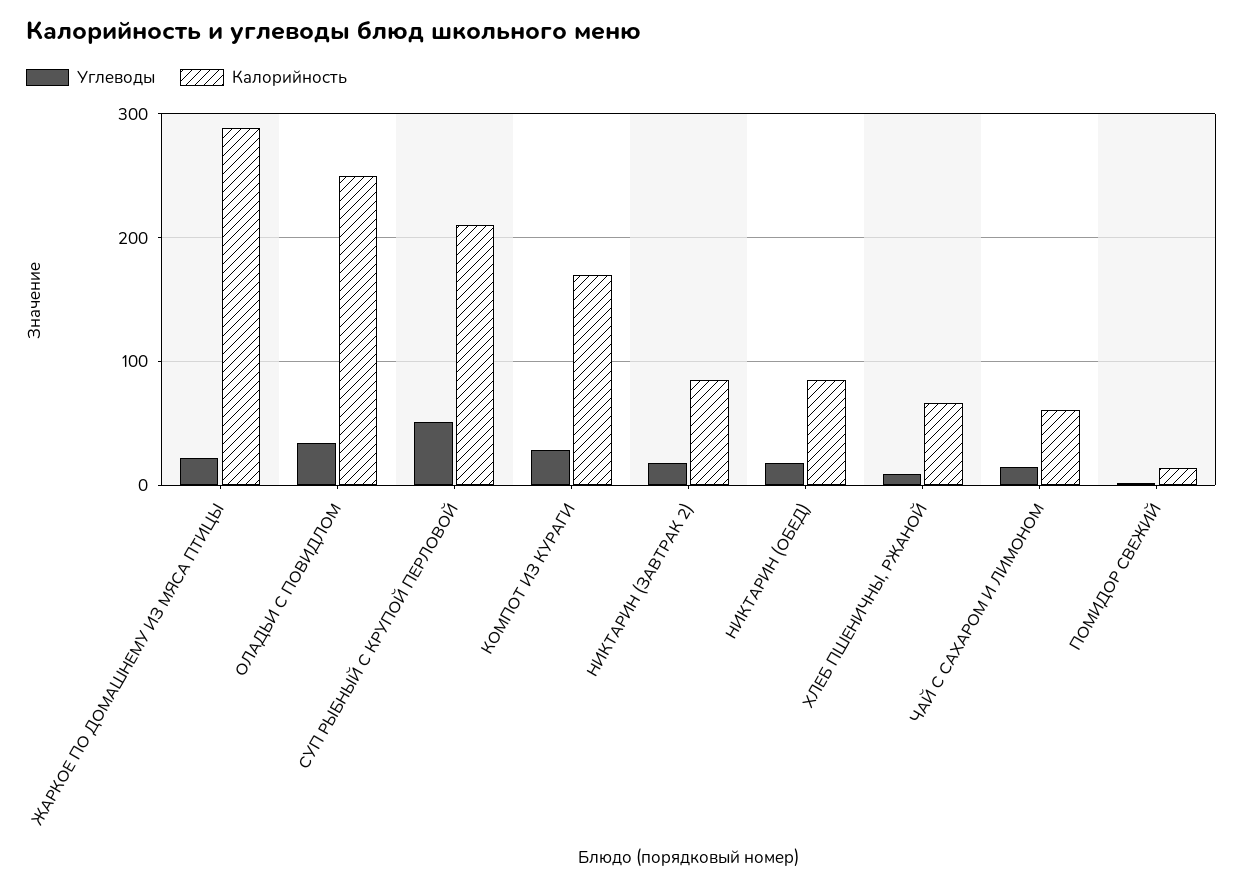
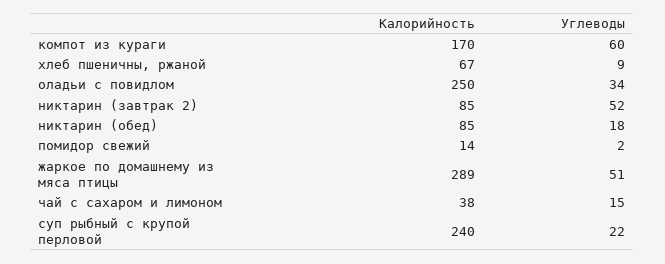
  {
    "Углеводы": {
-     "ЖАРКОЕ ПО ДОМАШНЕМУ ИЗ МЯСА ПТИЦЫ": 20,
+     "ЖАРКОЕ ПО ДОМАШНЕМУ ИЗ МЯСА ПТИЦЫ": 51,
      "ОЛАДЬИ С ПОВИДЛОМ": 34,
-     "СУП РЫБНЫЙ С КРУПОЙ ПЕРЛОВОЙ": 50,
+     "СУП РЫБНЫЙ С КРУПОЙ ПЕРЛОВОЙ": 22,
-     "КОМПОТ ИЗ КУРАГИ": 30,
+     "КОМПОТ ИЗ КУРАГИ": 60,
-     "НИКТАРИН (ЗАВТРАК 2)": 20,
+     "НИКТАРИН (ЗАВТРАК 2)": 52,
      "НИКТАРИН (ОБЕД)": 18,
      "ХЛЕБ ПШЕНИЧНЫ, РЖАНОЙ": 9,
      "ЧАЙ С САХАРОМ И ЛИМОНОМ": 15,
      "ПОМИДОР СВЕЖИЙ": 2
    },
    "Калорийность": {
      "ЖАРКОЕ ПО ДОМАШНЕМУ ИЗ МЯСА ПТИЦЫ": 289,
      "ОЛАДЬИ С ПОВИДЛОМ": 250,
-     "СУП РЫБНЫЙ С КРУПОЙ ПЕРЛОВОЙ": 210,
+     "СУП РЫБНЫЙ С КРУПОЙ ПЕРЛОВОЙ": 240,
      "КОМПОТ ИЗ КУРАГИ": 170,
      "НИКТАРИН (ЗАВТРАК 2)": 85,
      "НИКТАРИН (ОБЕД)": 85,
      "ХЛЕБ ПШЕНИЧНЫ, РЖАНОЙ": 67,
-     "ЧАЙ С САХАРОМ И ЛИМОНОМ": 60,
+     "ЧАЙ С САХАРОМ И ЛИМОНОМ": 38,
      "ПОМИДОР СВЕЖИЙ": 14
    }
  }

